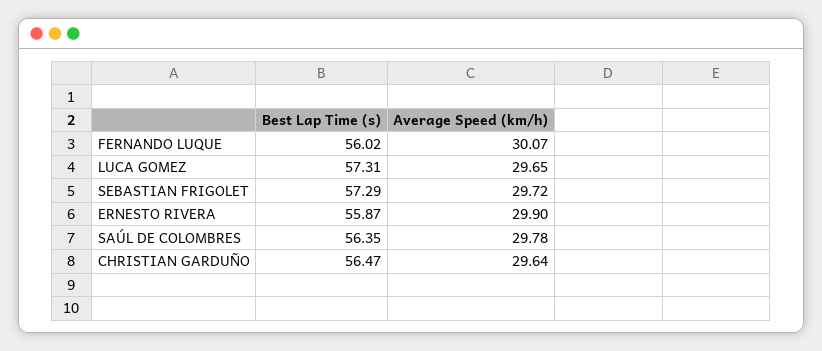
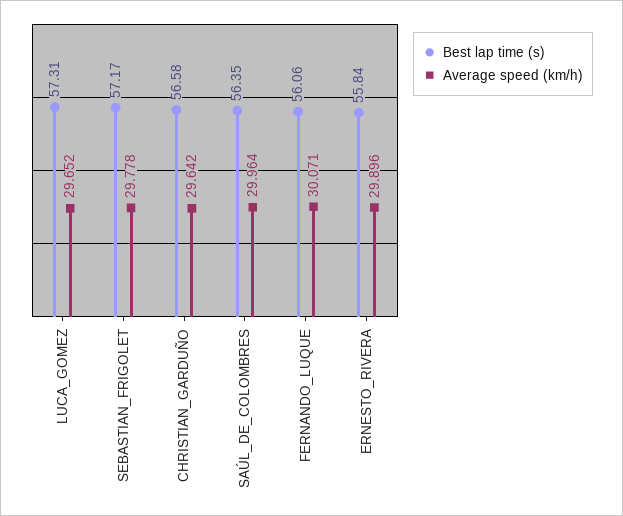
  {
    "Best Lap Time (s)": {
-     "FERNANDO LUQUE": 56.02,
+     "FERNANDO LUQUE": 56.06,
      "LUCA GOMEZ": 57.31,
-     "SEBASTIAN FRIGOLET": 57.29,
+     "SEBASTIAN FRIGOLET": 57.17,
-     "ERNESTO RIVERA": 55.87,
+     "ERNESTO RIVERA": 55.84,
      "SAÚL DE COLOMBRES": 56.35,
-     "CHRISTIAN GARDUÑO": 56.47
+     "CHRISTIAN GARDUÑO": 56.58
    },
    "Average Speed (km/h)": {
      "FERNANDO LUQUE": 30.071,
      "LUCA GOMEZ": 29.652,
-     "SEBASTIAN FRIGOLET": 29.72,
+     "SEBASTIAN FRIGOLET": 29.778,
      "ERNESTO RIVERA": 29.896,
-     "SAÚL DE COLOMBRES": 29.78,
+     "SAÚL DE COLOMBRES": 29.964,
      "CHRISTIAN GARDUÑO": 29.642
    }
  }

